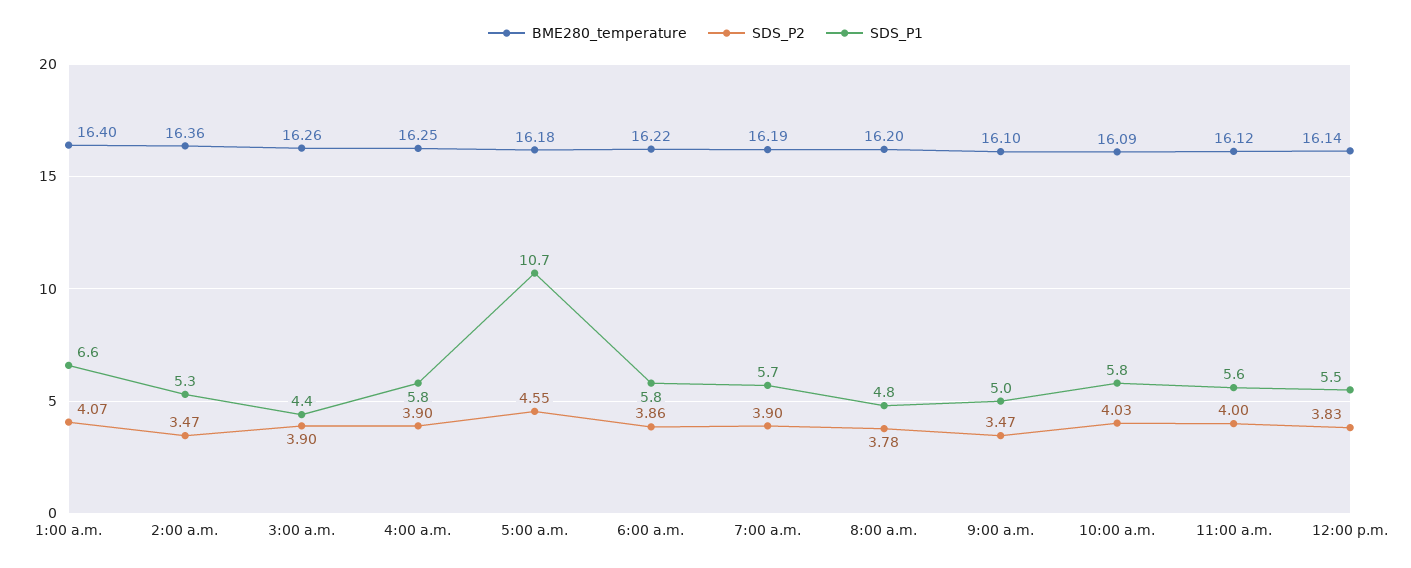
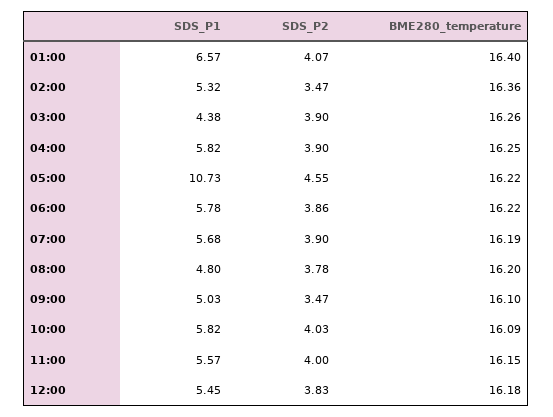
  {
    "BME280_temperature": {
      "1:00 a.m.": 16.4,
      "2:00 a.m.": 16.36,
      "3:00 a.m.": 16.26,
      "4:00 a.m.": 16.25,
-     "5:00 a.m.": 16.18,
+     "5:00 a.m.": 16.22,
      "6:00 a.m.": 16.22,
      "7:00 a.m.": 16.19,
      "8:00 a.m.": 16.2,
      "9:00 a.m.": 16.1,
      "10:00 a.m.": 16.09,
-     "11:00 a.m.": 16.12,
+     "11:00 a.m.": 16.15,
-     "12:00 p.m.": 16.14
+     "12:00 p.m.": 16.18
    },
    "SDS_P2": {
      "1:00 a.m.": 4.07,
      "2:00 a.m.": 3.47,
      "3:00 a.m.": 3.9,
      "4:00 a.m.": 3.9,
      "5:00 a.m.": 4.55,
      "6:00 a.m.": 3.86,
      "7:00 a.m.": 3.9,
      "8:00 a.m.": 3.78,
      "9:00 a.m.": 3.47,
      "10:00 a.m.": 4.03,
      "11:00 a.m.": 4,
      "12:00 p.m.": 3.83
    },
    "SDS_P1": {
      "1:00 a.m.": 6.57,
      "2:00 a.m.": 5.32,
      "3:00 a.m.": 4.38,
      "4:00 a.m.": 5.82,
      "5:00 a.m.": 10.73,
      "6:00 a.m.": 5.78,
      "7:00 a.m.": 5.68,
      "8:00 a.m.": 4.8,
      "9:00 a.m.": 5.03,
      "10:00 a.m.": 5.82,
      "11:00 a.m.": 5.57,
      "12:00 p.m.": 5.45
    }
  }

